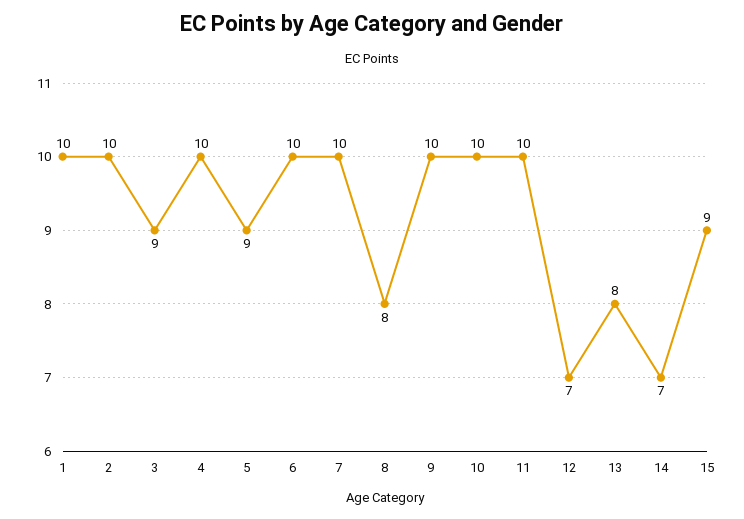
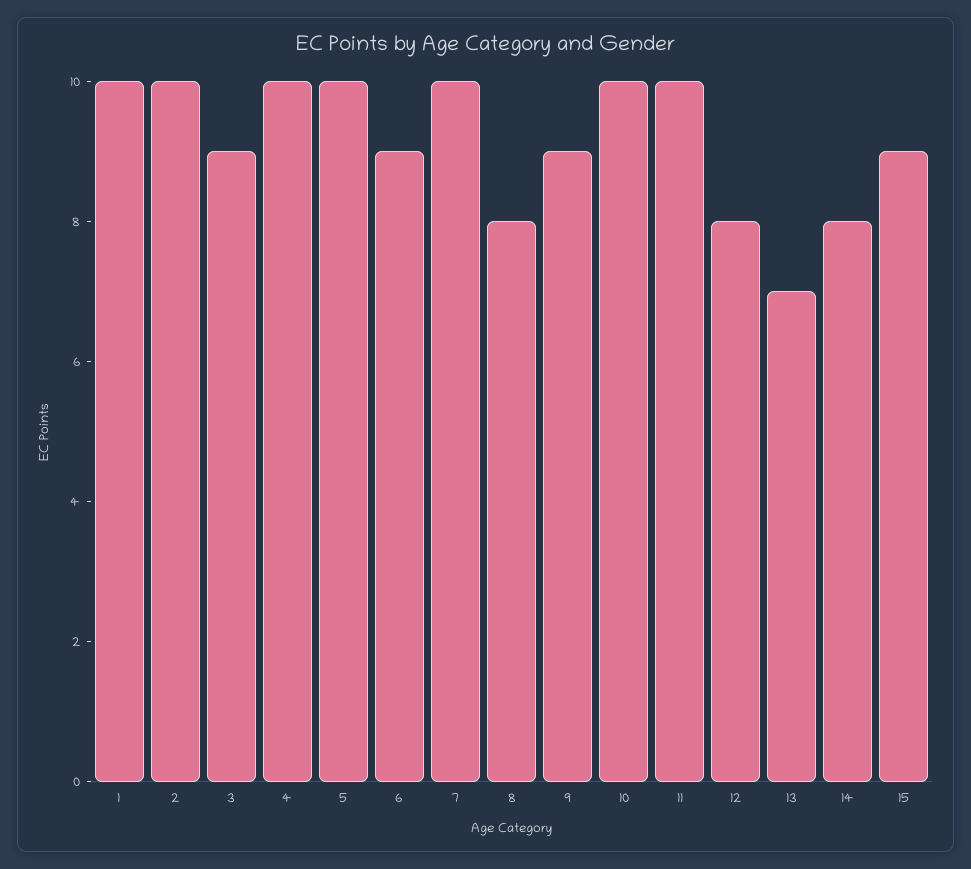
  {
    "1": 10,
    "2": 10,
    "3": 9,
    "4": 10,
-   "5": 9,
+   "5": 10,
-   "6": 10,
+   "6": 9,
    "7": 10,
    "8": 8,
-   "9": 10,
+   "9": 9,
    "10": 10,
    "11": 10,
-   "12": 7,
+   "12": 8,
-   "13": 8,
+   "13": 7,
-   "14": 7,
+   "14": 8,
    "15": 9
  }

